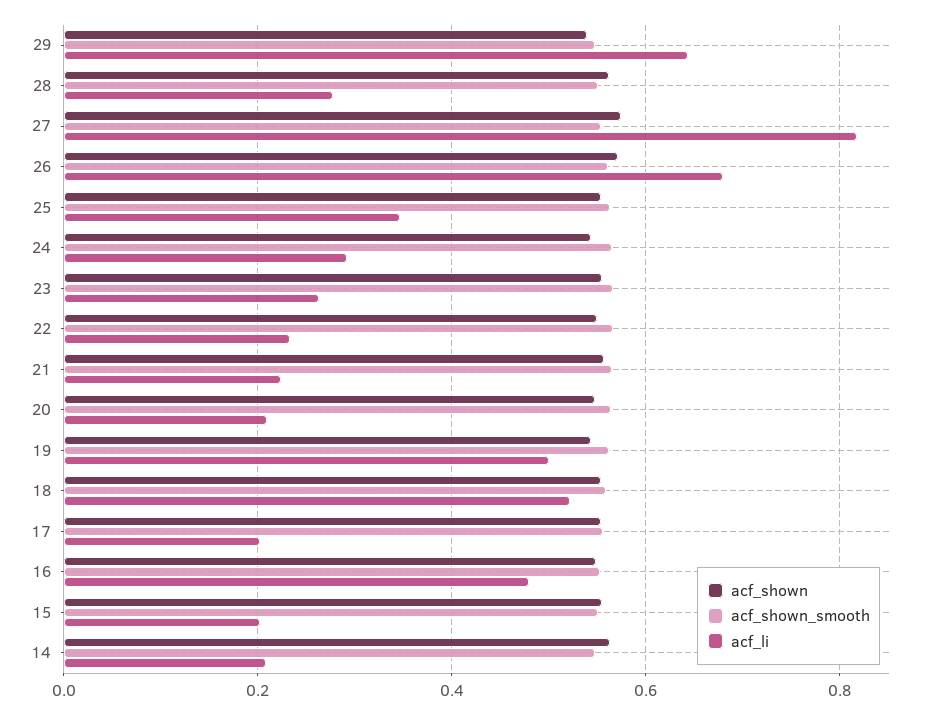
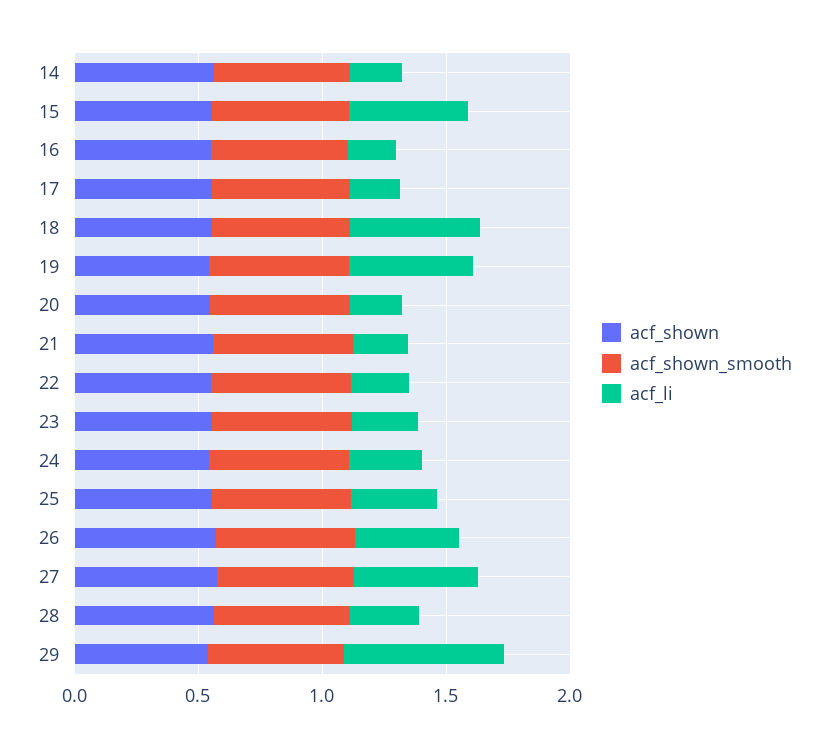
  {
    "acf_shown": {
      "29": 0.54,
      "28": 0.56,
      "27": 0.58,
      "26": 0.58,
      "25": 0.56,
      "24": 0.54,
      "23": 0.56,
      "22": 0.56,
      "21": 0.56,
      "20": 0.54,
      "19": 0.54,
      "18": 0.56,
      "17": 0.56,
      "16": 0.54,
      "15": 0.56,
      "14": 0.56
    },
    "acf_shown_smooth": {
      "29": 0.54,
      "28": 0.56,
      "27": 0.56,
      "26": 0.56,
      "25": 0.56,
      "24": 0.56,
      "23": 0.56,
      "22": 0.56,
      "21": 0.56,
      "20": 0.56,
      "19": 0.56,
      "18": 0.56,
      "17": 0.56,
      "16": 0.56,
      "15": 0.56,
      "14": 0.54
    },
    "acf_li": {
      "29": 0.64,
      "28": 0.28,
-     "27": 0.82,
+     "27": 0.5,
-     "26": 0.68,
+     "26": 0.4,
      "25": 0.34,
      "24": 0.3,
      "23": 0.26,
      "22": 0.24,
      "21": 0.22,
      "20": 0.22,
      "19": 0.5,
      "18": 0.52,
      "17": 0.2,
-     "16": 0.48,
+     "16": 0.2,
-     "15": 0.2,
+     "15": 0.5,
      "14": 0.2
    }
  }

